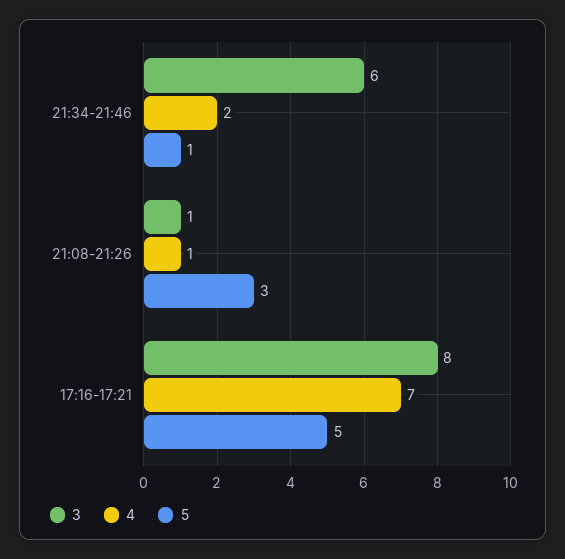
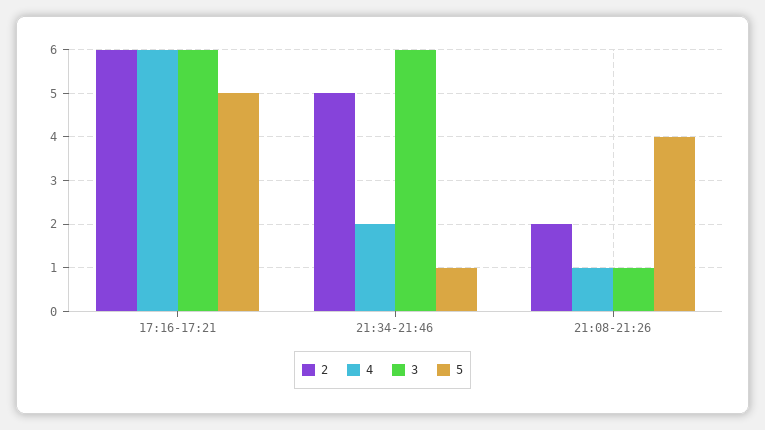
  {
    "3": {
      "21:34-21:46": 6,
      "21:08-21:26": 1,
-     "17:16-17:21": 8
+     "17:16-17:21": 6
    },
    "4": {
      "21:34-21:46": 2,
      "21:08-21:26": 1,
-     "17:16-17:21": 7
+     "17:16-17:21": 6
    },
    "5": {
      "21:34-21:46": 1,
-     "21:08-21:26": 3,
+     "21:08-21:26": 4,
      "17:16-17:21": 5
-   }
+   },
+   "2": {
+     "17:16-17:21": 6,
+     "21:34-21:46": 5,
+     "21:08-21:26": 2
+   }
  }

